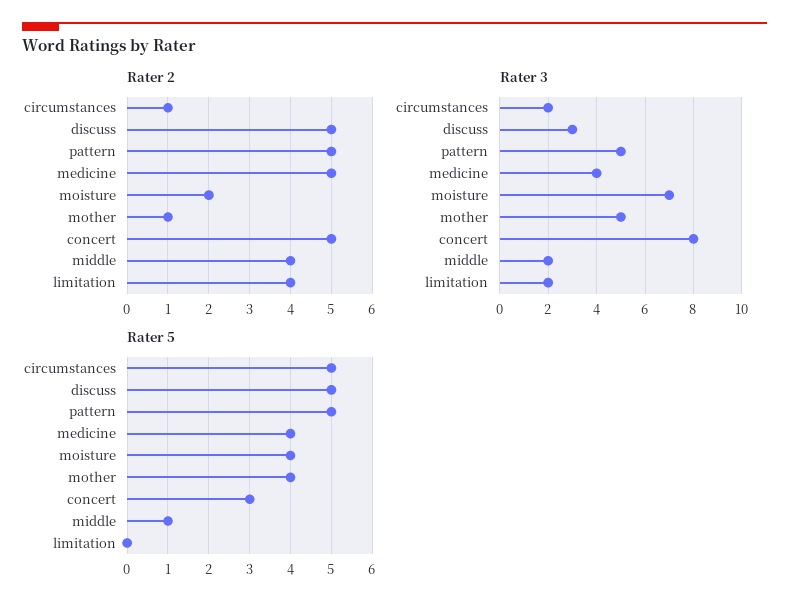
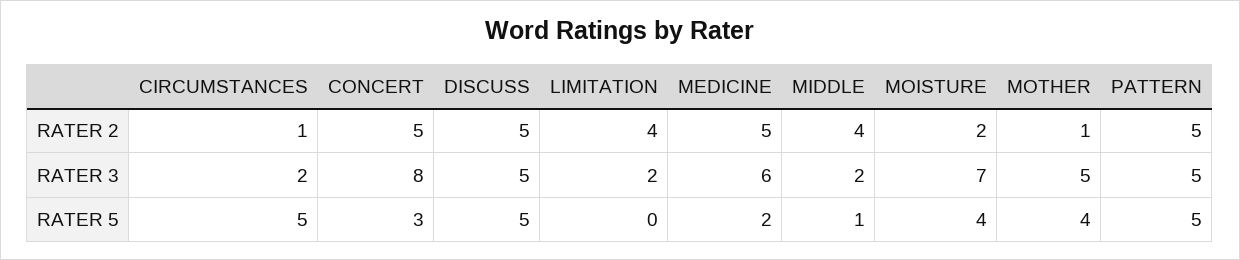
  {
    "Rater 2": {
      "circumstances": 1,
      "discuss": 5,
      "pattern": 5,
      "medicine": 5,
      "moisture": 2,
      "mother": 1,
      "concert": 5,
      "middle": 4,
      "limitation": 4
    },
    "Rater 3": {
      "circumstances": 2,
-     "discuss": 3,
+     "discuss": 5,
      "pattern": 5,
-     "medicine": 4,
+     "medicine": 6,
      "moisture": 7,
      "mother": 5,
      "concert": 8,
      "middle": 2,
      "limitation": 2
    },
    "Rater 5": {
      "circumstances": 5,
      "discuss": 5,
      "pattern": 5,
-     "medicine": 4,
+     "medicine": 2,
      "moisture": 4,
      "mother": 4,
      "concert": 3,
      "middle": 1,
      "limitation": 0
    }
  }

